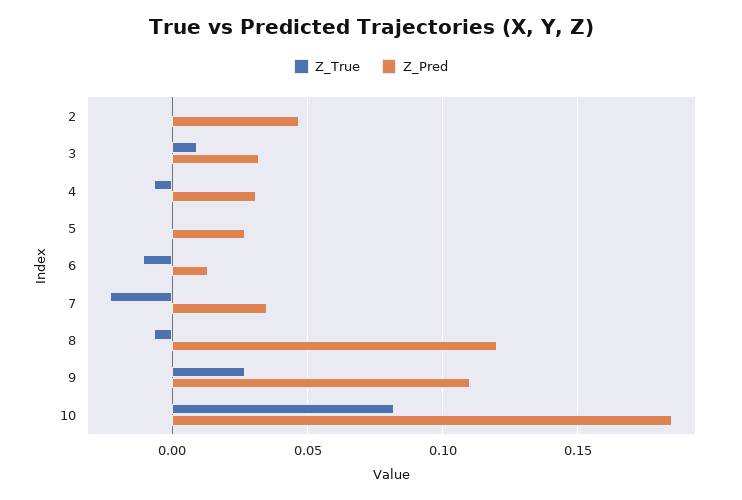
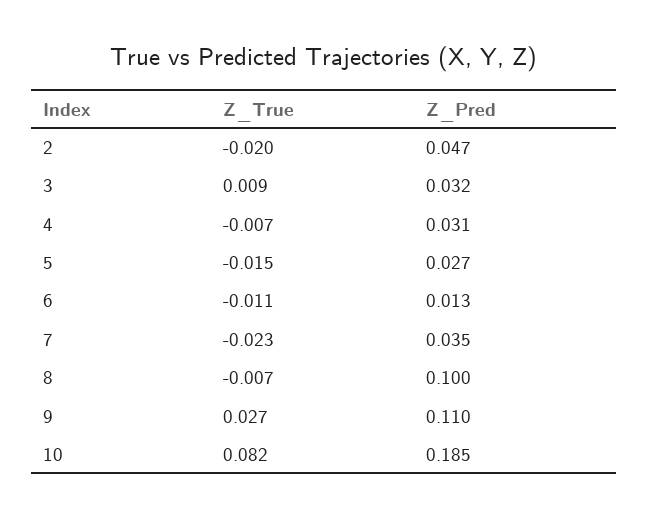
  {
    "Z_True": {
-     "2": 0,
+     "2": -0.02,
      "3": 0.009,
      "4": -0.007,
-     "5": 0,
+     "5": -0.015,
      "6": -0.011,
      "7": -0.023,
      "8": -0.007,
      "9": 0.027,
      "10": 0.082
    },
    "Z_Pred": {
      "2": 0.047,
      "3": 0.032,
      "4": 0.031,
      "5": 0.027,
      "6": 0.013,
      "7": 0.035,
-     "8": 0.12,
+     "8": 0.1,
      "9": 0.11,
      "10": 0.185
    }
  }

